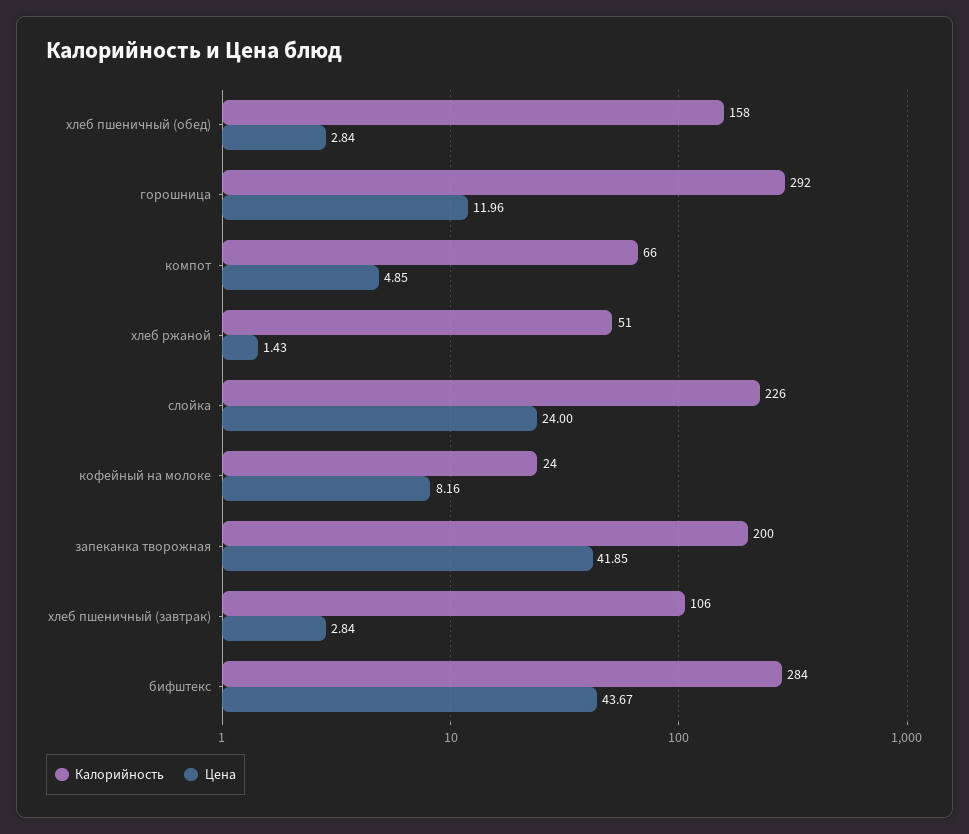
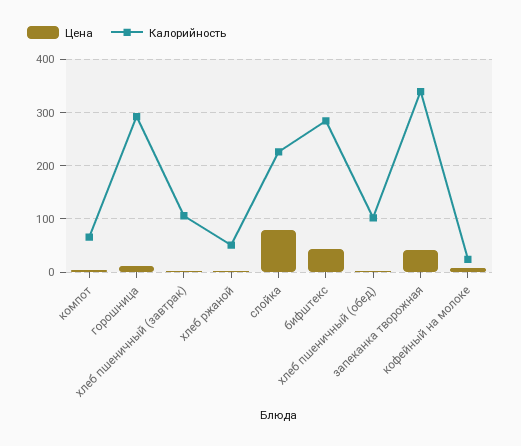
  {
    "Калорийность": {
-     "хлеб пшеничный (обед)": 158,
+     "хлеб пшеничный (обед)": 100,
      "горошница": 292,
      "компот": 66,
      "хлеб ржаной": 51,
      "слойка": 226,
      "кофейный на молоке": 24,
-     "запеканка творожная": 200,
+     "запеканка творожная": 340,
      "хлеб пшеничный (завтрак)": 106,
      "бифштекс": 284
    },
    "Цена": {
      "хлеб пшеничный (обед)": 2.84,
      "горошница": 11.96,
      "компот": 4.85,
      "хлеб ржаной": 1.43,
-     "слойка": 24,
+     "слойка": 80,
      "кофейный на молоке": 8.16,
      "запеканка творожная": 41.85,
      "хлеб пшеничный (завтрак)": 2.84,
      "бифштекс": 43.67
    }
  }

